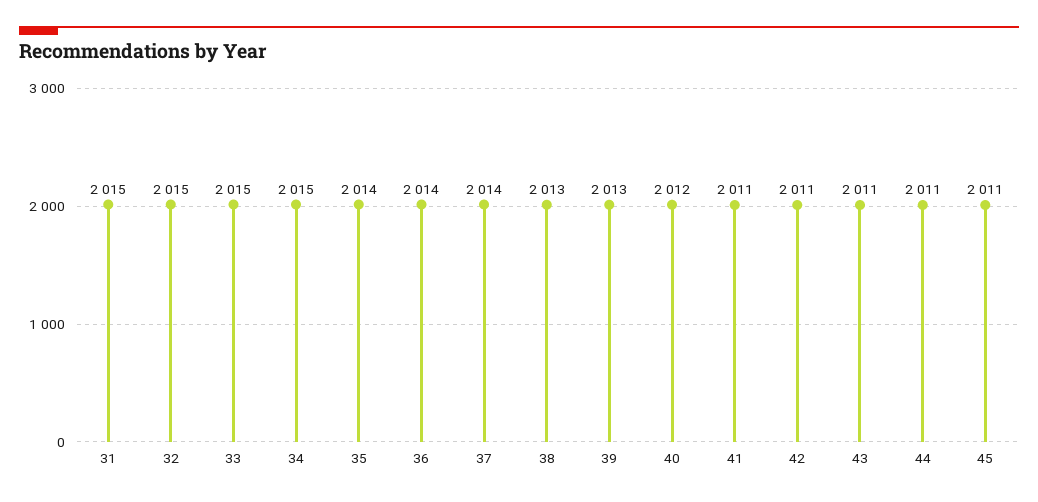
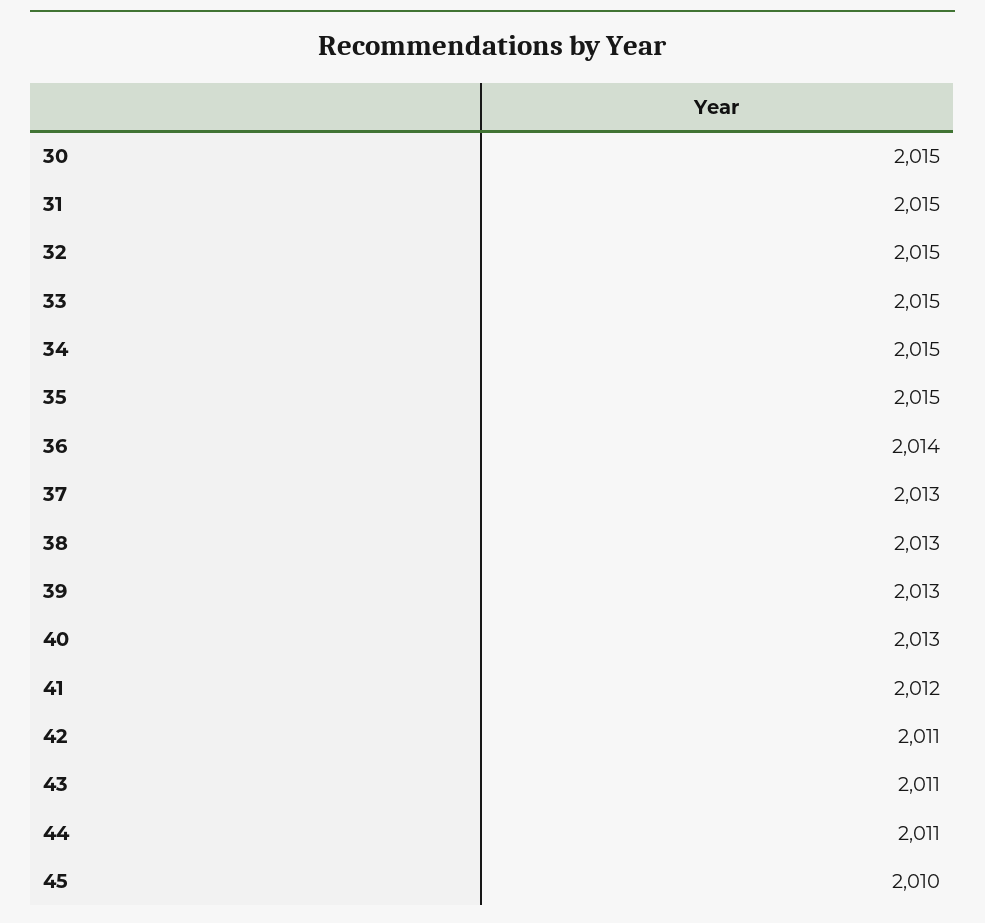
  {
    "31": 2015,
    "32": 2015,
    "33": 2015,
    "34": 2015,
-   "35": 2014,
+   "35": 2015,
    "36": 2014,
-   "37": 2014,
+   "37": 2013,
    "38": 2013,
    "39": 2013,
-   "40": 2012,
+   "40": 2013,
-   "41": 2011,
+   "41": 2012,
    "42": 2011,
    "43": 2011,
    "44": 2011,
-   "45": 2011
+   "45": 2010,
+   "30": 2015
  }

